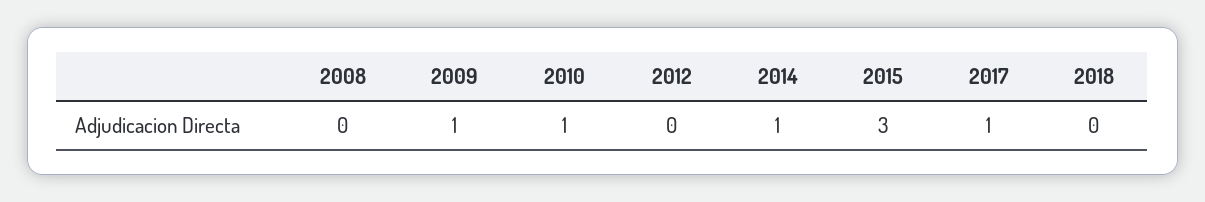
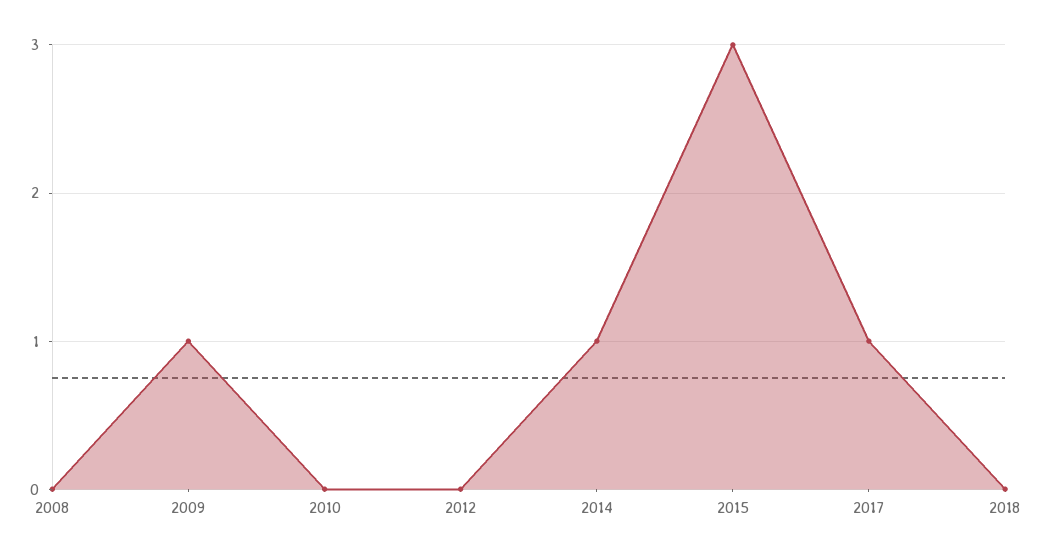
  {
    "2008": 0,
    "2009": 1,
-   "2010": 1,
+   "2010": 0,
    "2012": 0,
    "2014": 1,
    "2015": 3,
    "2017": 1,
    "2018": 0
  }

